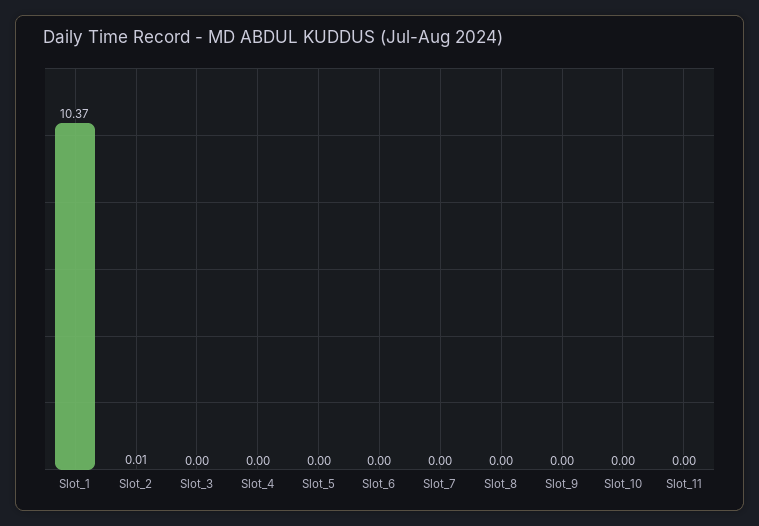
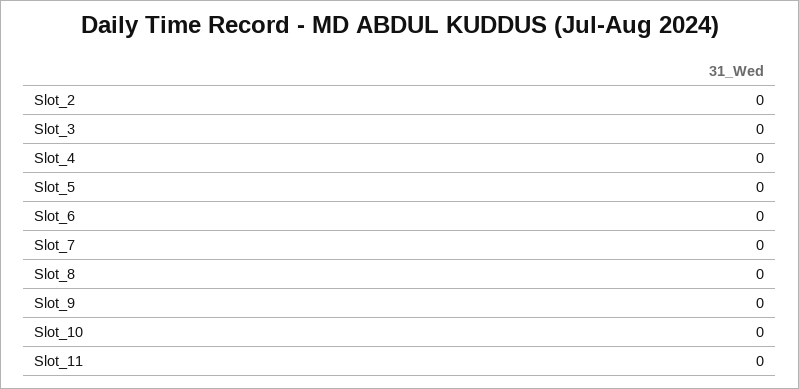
  {
-   "Slot_1": 10.37,
-   "Slot_2": 0.01,
+   "Slot_2": 0,
    "Slot_3": 0,
    "Slot_4": 0,
    "Slot_5": 0,
    "Slot_6": 0,
    "Slot_7": 0,
    "Slot_8": 0,
    "Slot_9": 0,
    "Slot_10": 0,
    "Slot_11": 0
  }

